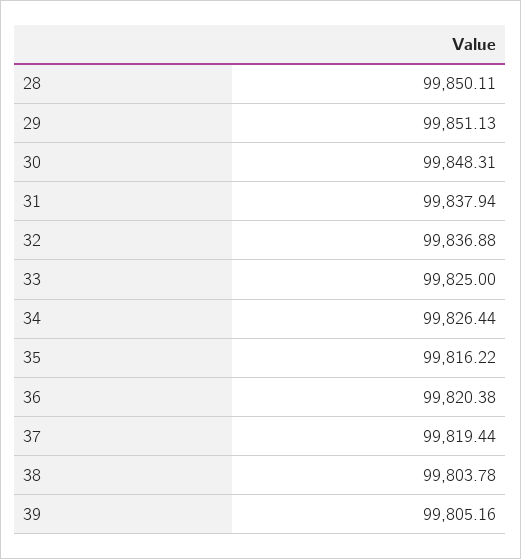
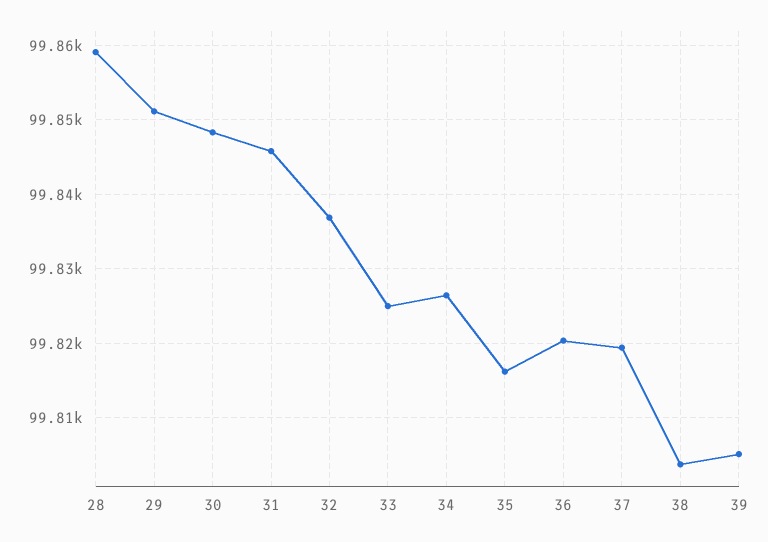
  {
-   "28": 99850.11,
+   "28": 99859,
    "29": 99851.13,
    "30": 99848.31,
-   "31": 99837.94,
+   "31": 99846,
    "32": 99836.88,
    "33": 99825,
    "34": 99826.44,
    "35": 99816.22,
    "36": 99820.38,
    "37": 99819.44,
    "38": 99803.78,
    "39": 99805.16
  }

